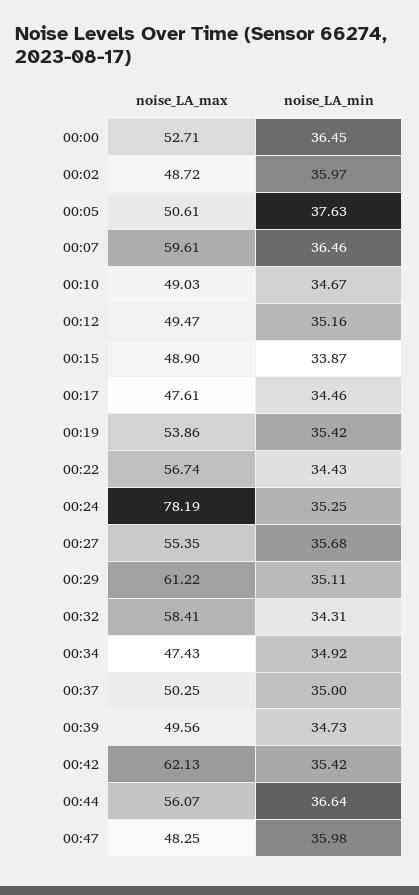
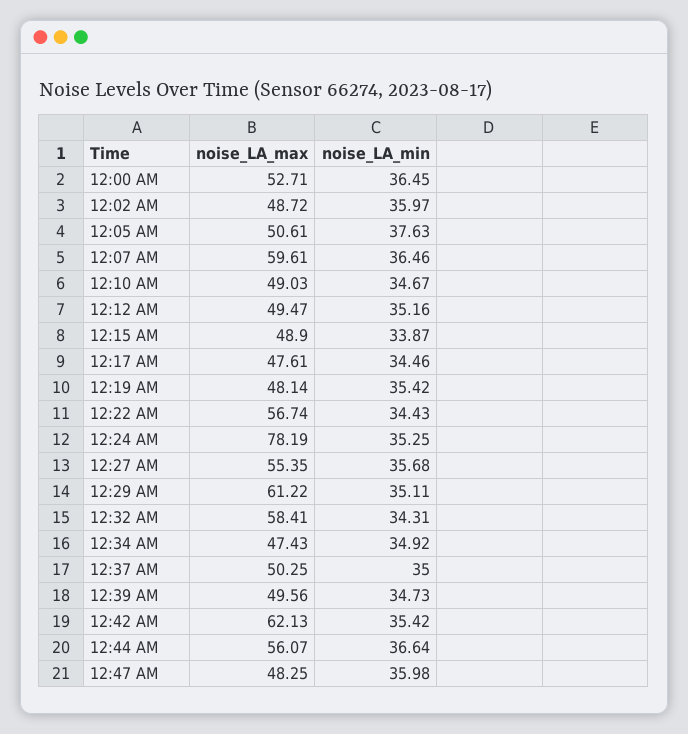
  {
    "noise_LA_max": {
      "00:00": 52.71,
      "00:02": 48.72,
      "00:05": 50.61,
      "00:07": 59.61,
      "00:10": 49.03,
      "00:12": 49.47,
      "00:15": 48.9,
      "00:17": 47.61,
-     "00:19": 53.86,
+     "00:19": 48.14,
      "00:22": 56.74,
      "00:24": 78.19,
      "00:27": 55.35,
      "00:29": 61.22,
      "00:32": 58.41,
      "00:34": 47.43,
      "00:37": 50.25,
      "00:39": 49.56,
      "00:42": 62.13,
      "00:44": 56.07,
      "00:47": 48.25
    },
    "noise_LA_min": {
      "00:00": 36.45,
      "00:02": 35.97,
      "00:05": 37.63,
      "00:07": 36.46,
      "00:10": 34.67,
      "00:12": 35.16,
      "00:15": 33.87,
      "00:17": 34.46,
      "00:19": 35.42,
      "00:22": 34.43,
      "00:24": 35.25,
      "00:27": 35.68,
      "00:29": 35.11,
      "00:32": 34.31,
      "00:34": 34.92,
      "00:37": 35,
      "00:39": 34.73,
      "00:42": 35.42,
      "00:44": 36.64,
      "00:47": 35.98
    }
  }

